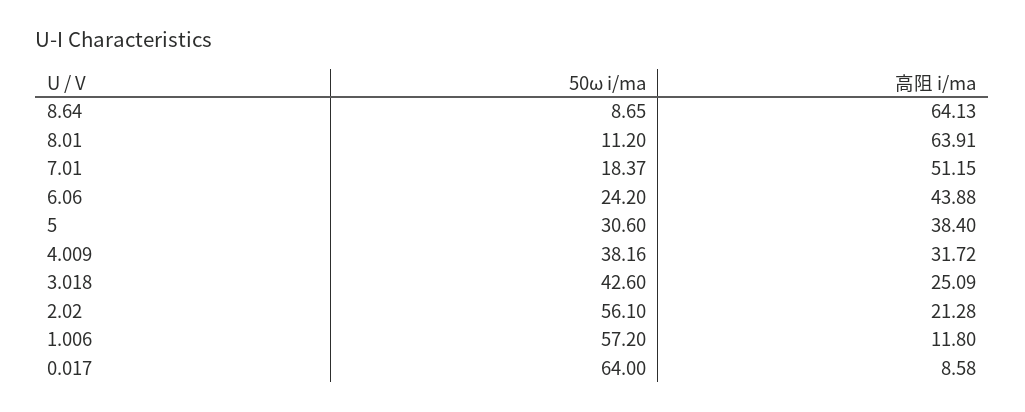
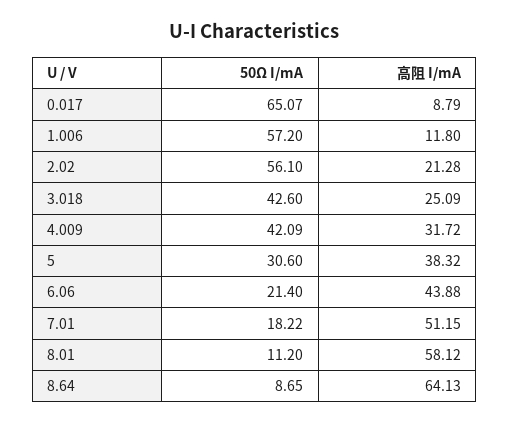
  {
    "50ω i/ma": {
      "8.64": 8.65,
      "8.01": 11.2,
-     "7.01": 18.37,
+     "7.01": 18.22,
-     "6.06": 24.2,
+     "6.06": 21.4,
      "5": 30.6,
-     "4.009": 38.16,
+     "4.009": 42.09,
      "3.018": 42.6,
      "2.02": 56.1,
      "1.006": 57.2,
-     "0.017": 64
+     "0.017": 65.07
    },
    "高阻 i/ma": {
      "8.64": 64.13,
-     "8.01": 63.91,
+     "8.01": 58.12,
      "7.01": 51.15,
      "6.06": 43.88,
-     "5": 38.4,
+     "5": 38.32,
      "4.009": 31.72,
      "3.018": 25.09,
      "2.02": 21.28,
      "1.006": 11.8,
-     "0.017": 8.58
+     "0.017": 8.79
    }
  }

